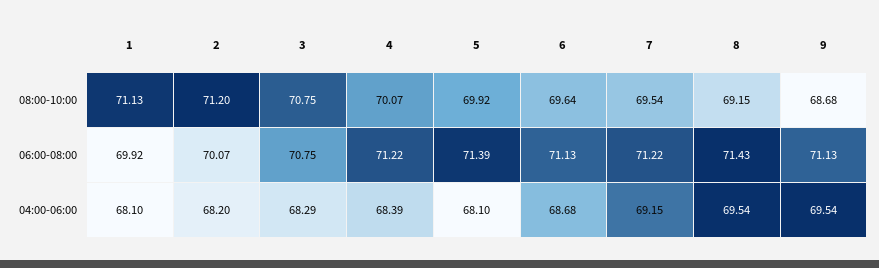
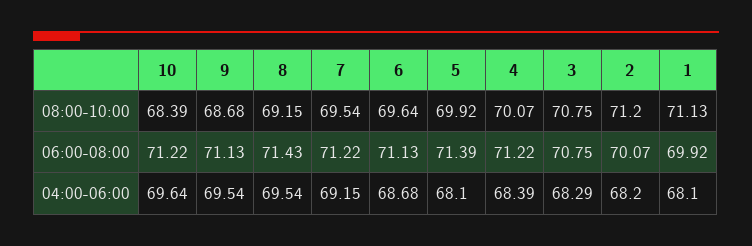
  {
    "1": {
      "08:00-10:00": 71.13,
      "06:00-08:00": 69.92,
      "04:00-06:00": 68.1
    },
    "2": {
      "08:00-10:00": 71.2,
      "06:00-08:00": 70.07,
      "04:00-06:00": 68.2
    },
    "3": {
      "08:00-10:00": 70.75,
      "06:00-08:00": 70.75,
      "04:00-06:00": 68.29
    },
    "4": {
      "08:00-10:00": 70.07,
      "06:00-08:00": 71.22,
      "04:00-06:00": 68.39
    },
    "5": {
      "08:00-10:00": 69.92,
      "06:00-08:00": 71.39,
      "04:00-06:00": 68.1
    },
    "6": {
      "08:00-10:00": 69.64,
      "06:00-08:00": 71.13,
      "04:00-06:00": 68.68
    },
    "7": {
      "08:00-10:00": 69.54,
      "06:00-08:00": 71.22,
      "04:00-06:00": 69.15
    },
    "8": {
      "08:00-10:00": 69.15,
      "06:00-08:00": 71.43,
      "04:00-06:00": 69.54
    },
    "9": {
      "08:00-10:00": 68.68,
      "06:00-08:00": 71.13,
      "04:00-06:00": 69.54
-   }
+   },
+   "10": {
+     "08:00-10:00": 68.39,
+     "06:00-08:00": 71.22,
+     "04:00-06:00": 69.64
+   }
  }

